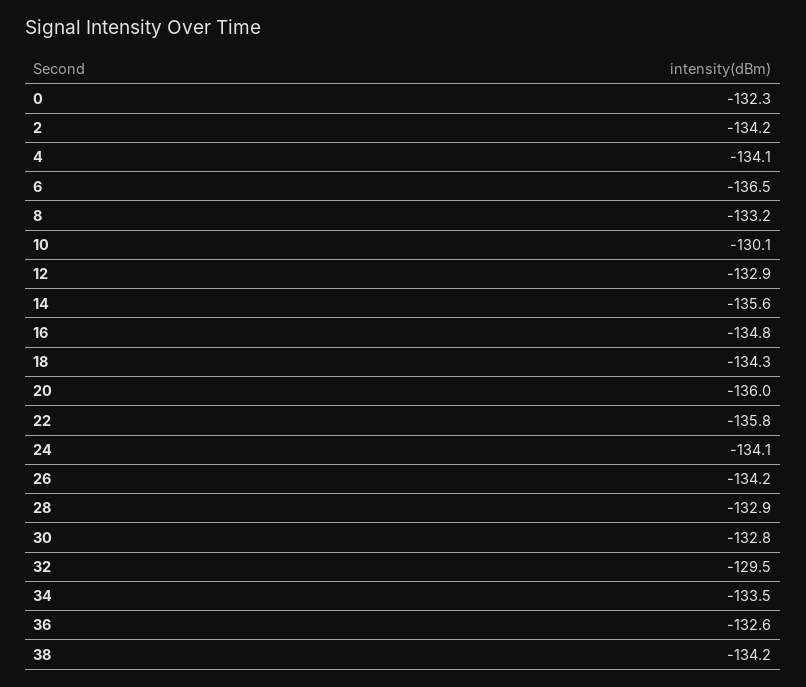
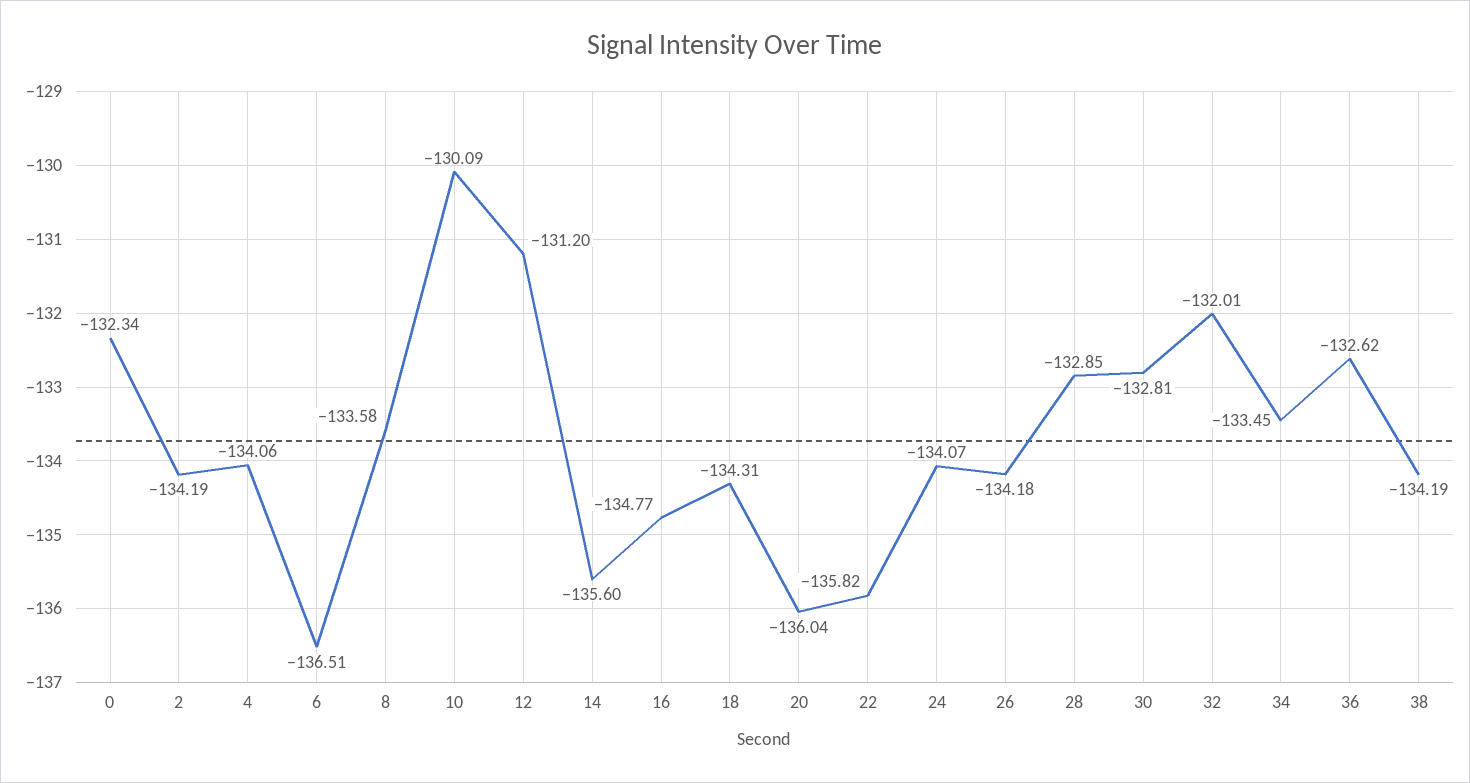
  {
    "0": -132.34,
    "2": -134.19,
    "4": -134.06,
    "6": -136.51,
-   "8": -133.2,
+   "8": -133.58,
    "10": -130.09,
-   "12": -132.9,
+   "12": -131.2,
    "14": -135.6,
    "16": -134.77,
    "18": -134.31,
    "20": -136.04,
    "22": -135.82,
    "24": -134.07,
    "26": -134.18,
    "28": -132.85,
    "30": -132.81,
-   "32": -129.5,
+   "32": -132.01,
    "34": -133.45,
    "36": -132.62,
    "38": -134.19
  }

